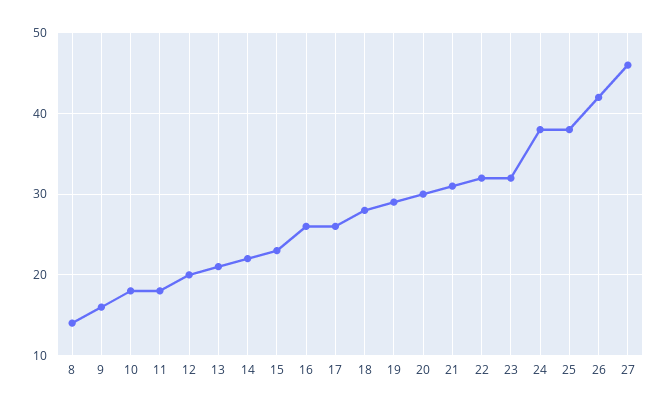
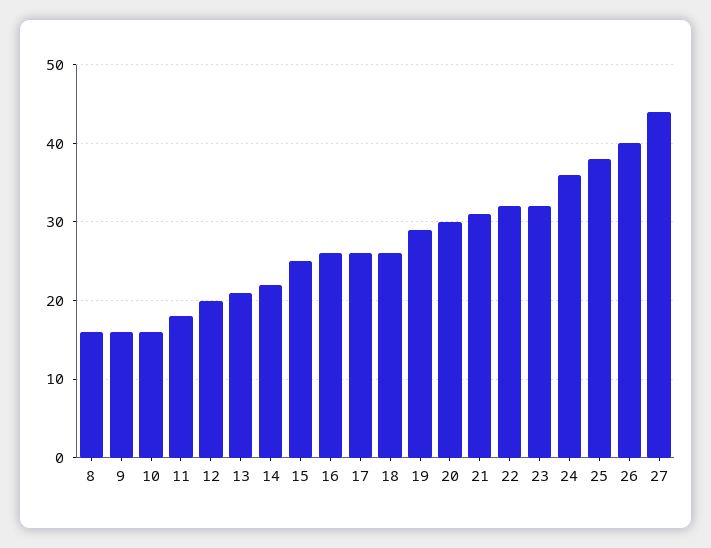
  {
-   "8": 14,
+   "8": 16,
    "9": 16,
-   "10": 18,
+   "10": 16,
    "11": 18,
    "12": 20,
    "13": 21,
    "14": 22,
-   "15": 23,
+   "15": 25,
    "16": 26,
    "17": 26,
-   "18": 28,
+   "18": 26,
    "19": 29,
    "20": 30,
    "21": 31,
    "22": 32,
    "23": 32,
-   "24": 38,
+   "24": 36,
    "25": 38,
-   "26": 42,
+   "26": 40,
-   "27": 46
+   "27": 44
  }

